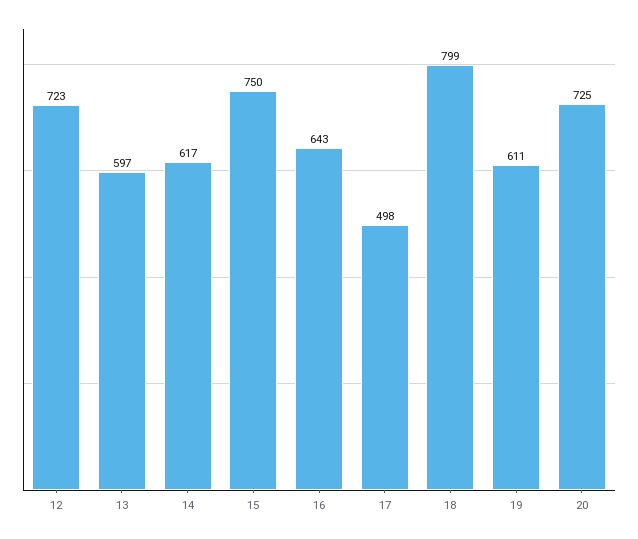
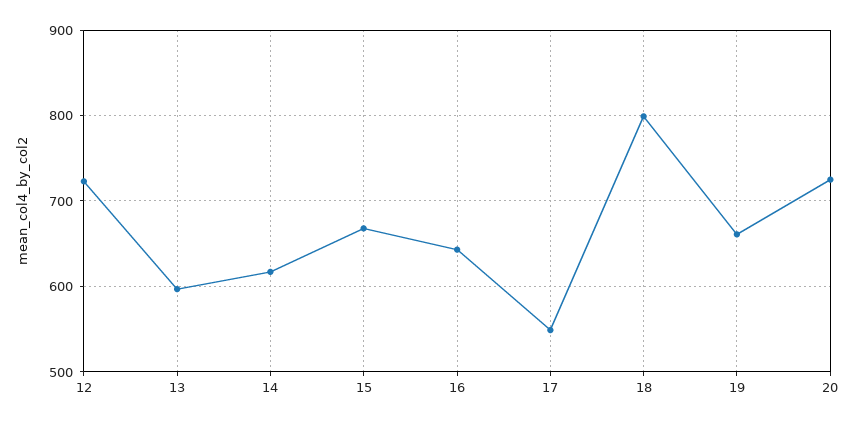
  {
    "12": 723,
    "13": 597,
    "14": 617,
-   "15": 750,
+   "15": 670,
    "16": 643,
-   "17": 498,
+   "17": 550,
    "18": 799,
-   "19": 611,
+   "19": 660,
    "20": 725
  }

